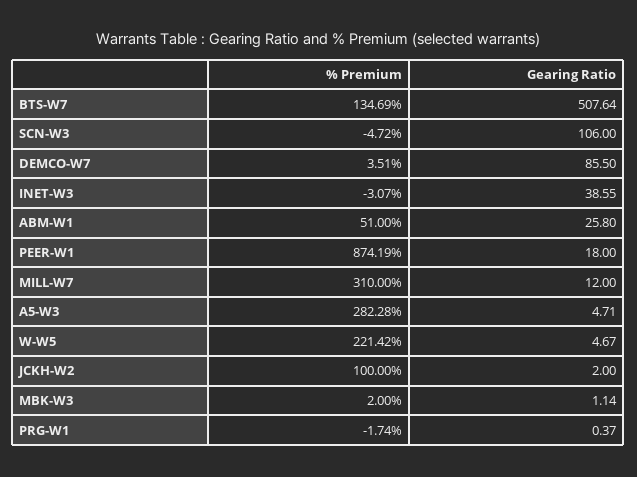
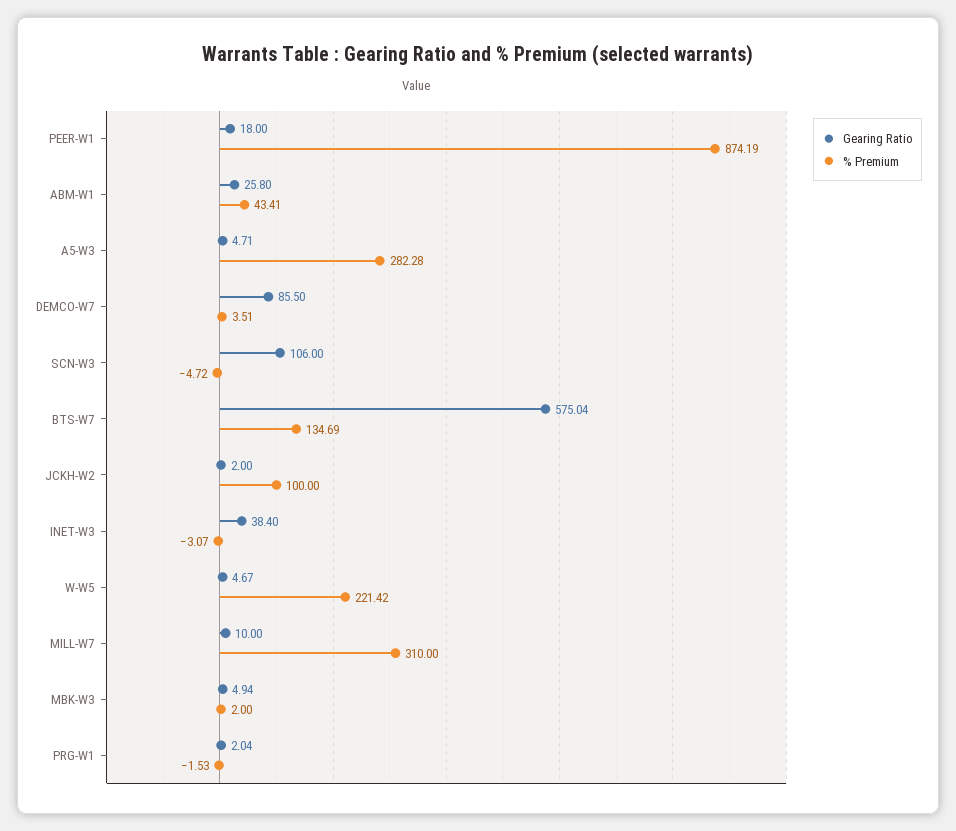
  {
    "% Premium": {
      "BTS-W7": 134.69,
      "SCN-W3": -4.72,
      "DEMCO-W7": 3.51,
      "INET-W3": -3.07,
-     "ABM-W1": 51,
+     "ABM-W1": 43.41,
      "PEER-W1": 874.19,
      "MILL-W7": 310,
      "A5-W3": 282.28,
      "W-W5": 221.42,
      "JCKH-W2": 100,
      "MBK-W3": 2,
-     "PRG-W1": -1.74
+     "PRG-W1": -1.53
    },
    "Gearing Ratio": {
-     "BTS-W7": 507.64,
+     "BTS-W7": 575.04,
      "SCN-W3": 106,
      "DEMCO-W7": 85.5,
-     "INET-W3": 38.55,
+     "INET-W3": 38.4,
      "ABM-W1": 25.8,
      "PEER-W1": 18,
-     "MILL-W7": 12,
+     "MILL-W7": 10,
      "A5-W3": 4.71,
      "W-W5": 4.67,
      "JCKH-W2": 2,
-     "MBK-W3": 1.14,
+     "MBK-W3": 4.94,
-     "PRG-W1": 0.37
+     "PRG-W1": 2.04
    }
  }

